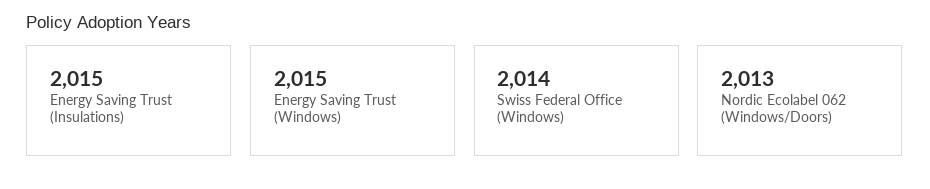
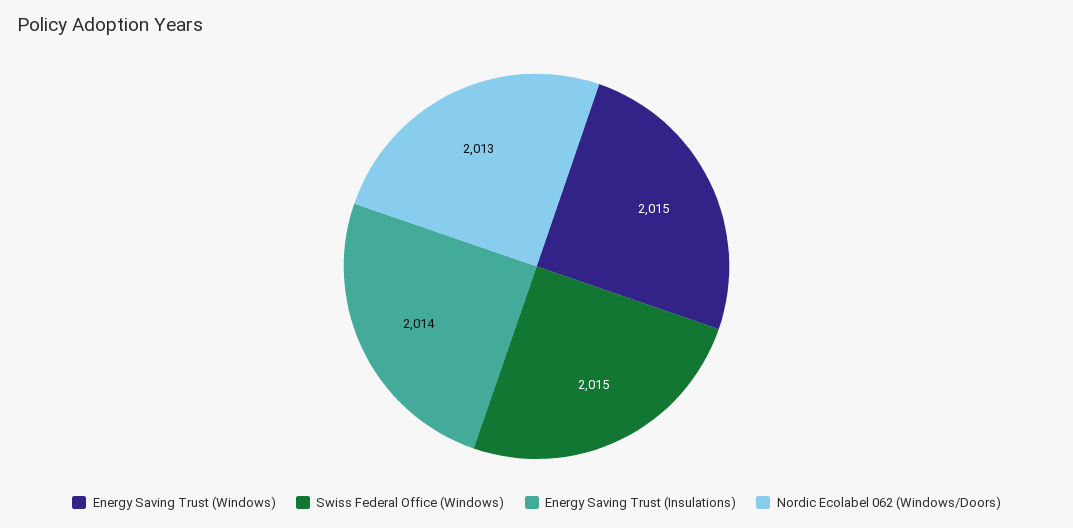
  {
-   "Energy Saving Trust (Insulations)": 2015,
+   "Energy Saving Trust (Insulations)": 2014,
    "Energy Saving Trust (Windows)": 2015,
-   "Swiss Federal Office (Windows)": 2014,
+   "Swiss Federal Office (Windows)": 2015,
    "Nordic Ecolabel 062 (Windows/Doors)": 2013
  }

